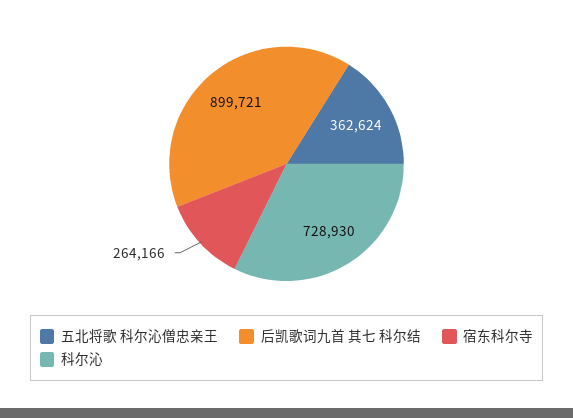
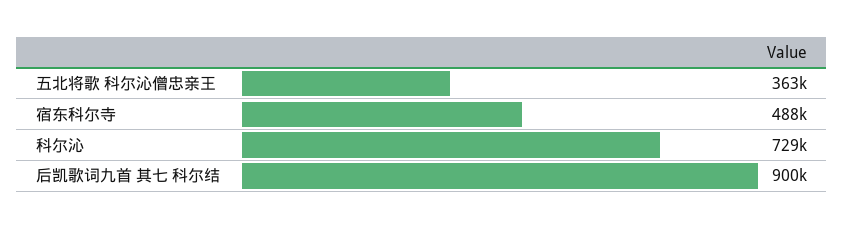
  {
    "五北将歌 科尔沁僧忠亲王": 362624,
    "后凯歌词九首 其七 科尔结": 899721,
-   "宿东科尔寺": 264166,
+   "宿东科尔寺": 488000,
    "科尔沁": 728930
  }

